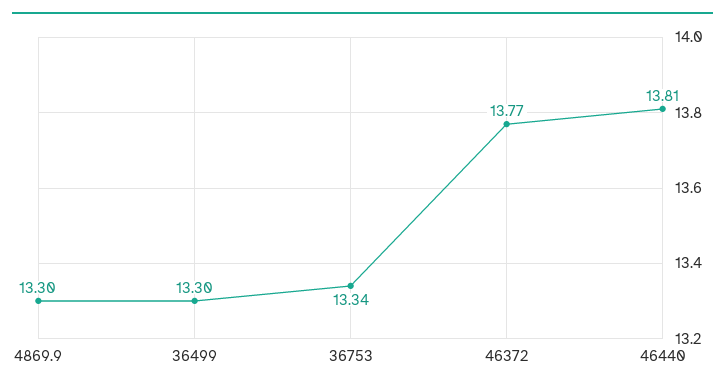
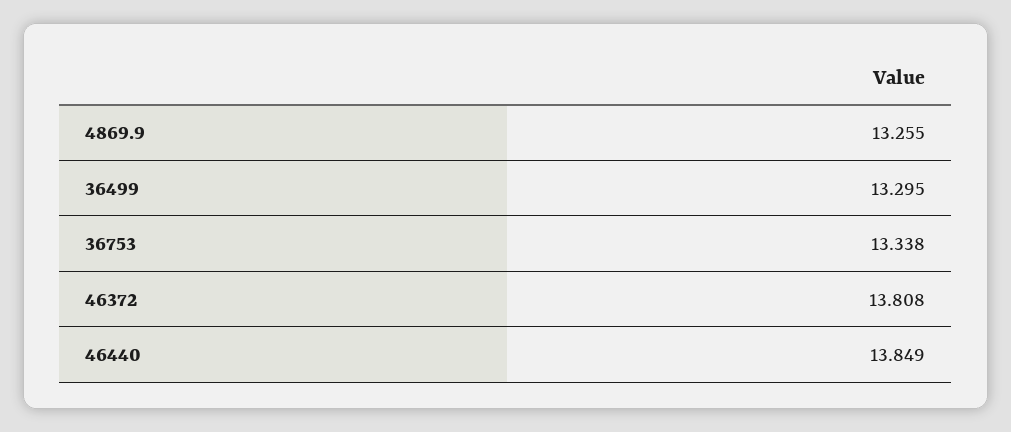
  {
-   "4869.9": 13.3,
+   "4869.9": 13.255,
    "36499": 13.295,
    "36753": 13.338,
-   "46372": 13.77,
+   "46372": 13.808,
-   "46440": 13.81
+   "46440": 13.849
  }

